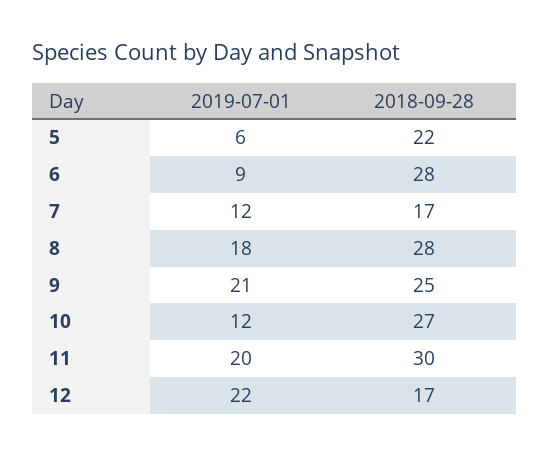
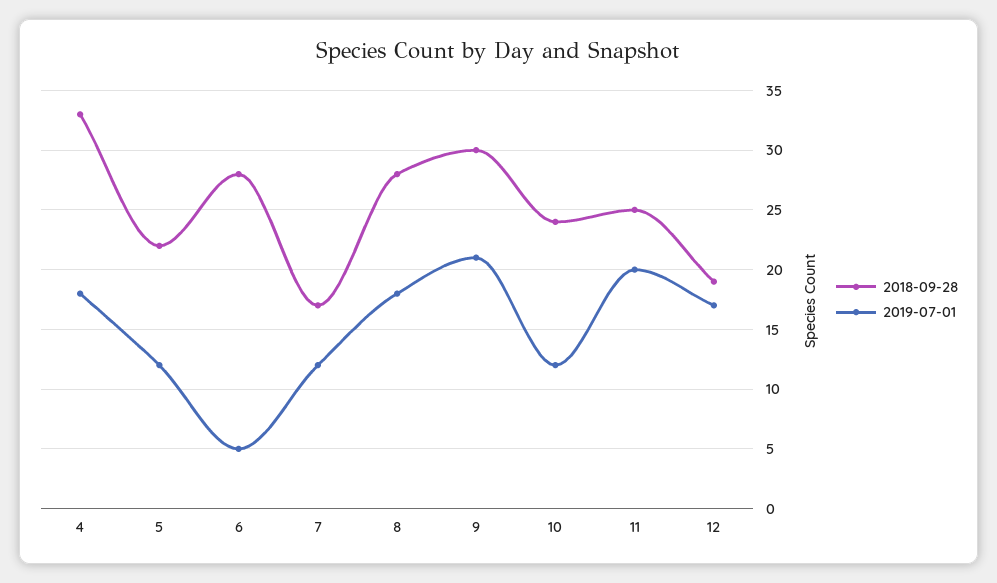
  {
    "2019-07-01": {
-     "5": 6,
+     "5": 12,
-     "6": 9,
+     "6": 5,
      "7": 12,
      "8": 18,
      "9": 21,
      "10": 12,
      "11": 20,
-     "12": 22
+     "12": 17,
+     "4": 18
    },
    "2018-09-28": {
      "5": 22,
      "6": 28,
      "7": 17,
      "8": 28,
-     "9": 25,
+     "9": 30,
-     "10": 27,
+     "10": 24,
-     "11": 30,
+     "11": 25,
-     "12": 17
+     "12": 19,
+     "4": 33
    }
  }

